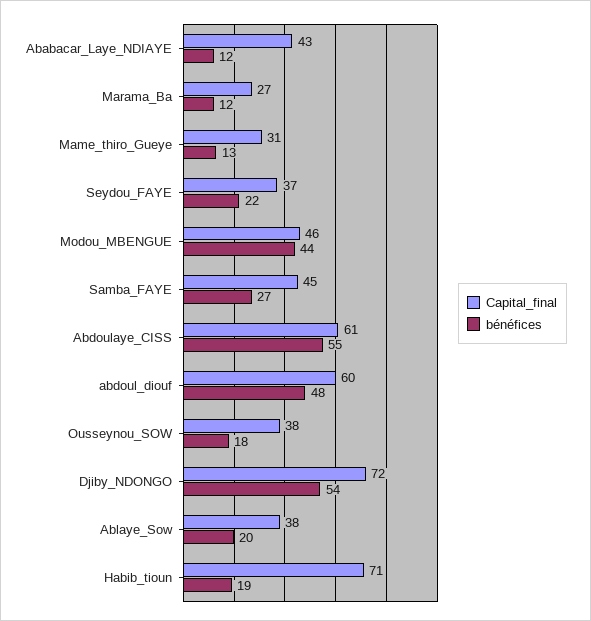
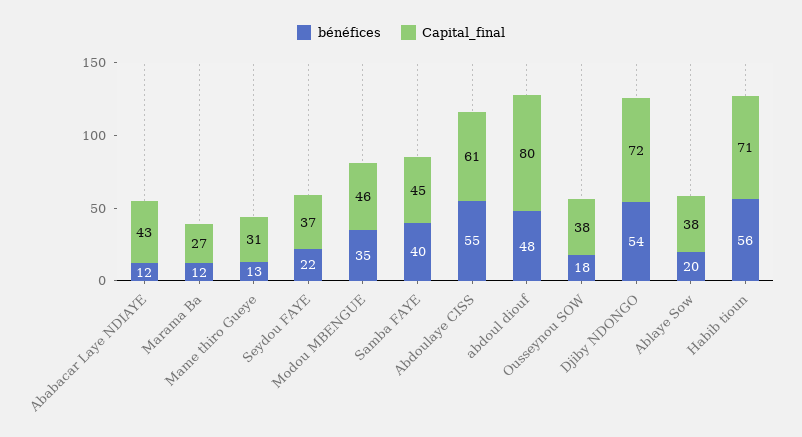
  {
    "Capital_final": {
      "Ababacar_Laye_NDIAYE": 43,
      "Marama_Ba": 27,
      "Mame_thiro_Gueye": 31,
      "Seydou_FAYE": 37,
      "Modou_MBENGUE": 46,
      "Samba_FAYE": 45,
      "Abdoulaye_CISS": 61,
-     "abdoul_diouf": 60,
+     "abdoul_diouf": 80,
      "Ousseynou_SOW": 38,
      "Djiby_NDONGO": 72,
      "Ablaye_Sow": 38,
      "Habib_tioun": 71
    },
    "bénéfices": {
      "Ababacar_Laye_NDIAYE": 12,
      "Marama_Ba": 12,
      "Mame_thiro_Gueye": 13,
      "Seydou_FAYE": 22,
-     "Modou_MBENGUE": 44,
+     "Modou_MBENGUE": 35,
-     "Samba_FAYE": 27,
+     "Samba_FAYE": 40,
      "Abdoulaye_CISS": 55,
      "abdoul_diouf": 48,
      "Ousseynou_SOW": 18,
      "Djiby_NDONGO": 54,
      "Ablaye_Sow": 20,
-     "Habib_tioun": 19
+     "Habib_tioun": 56
    }
  }

